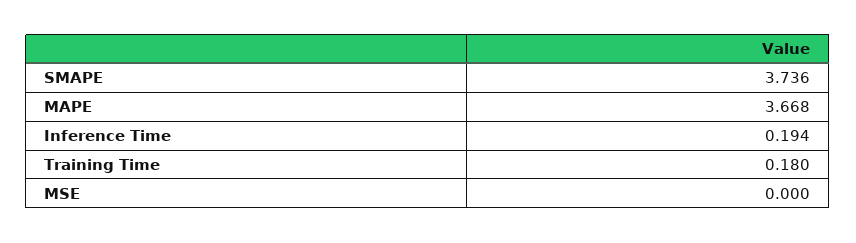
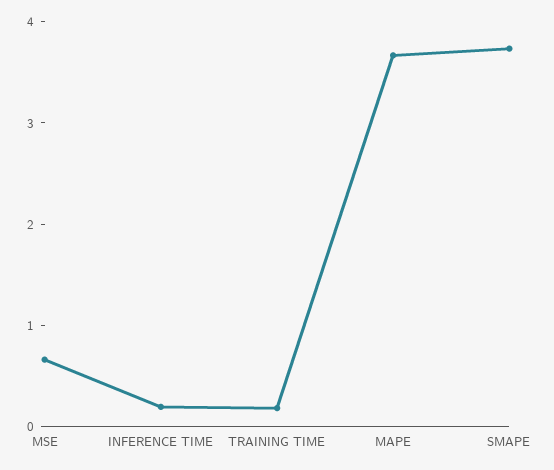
  {
    "SMAPE": 3.736,
    "MAPE": 3.668,
    "Inference Time": 0.194,
    "Training Time": 0.18,
-   "MSE": 0
+   "MSE": 0.6
  }

